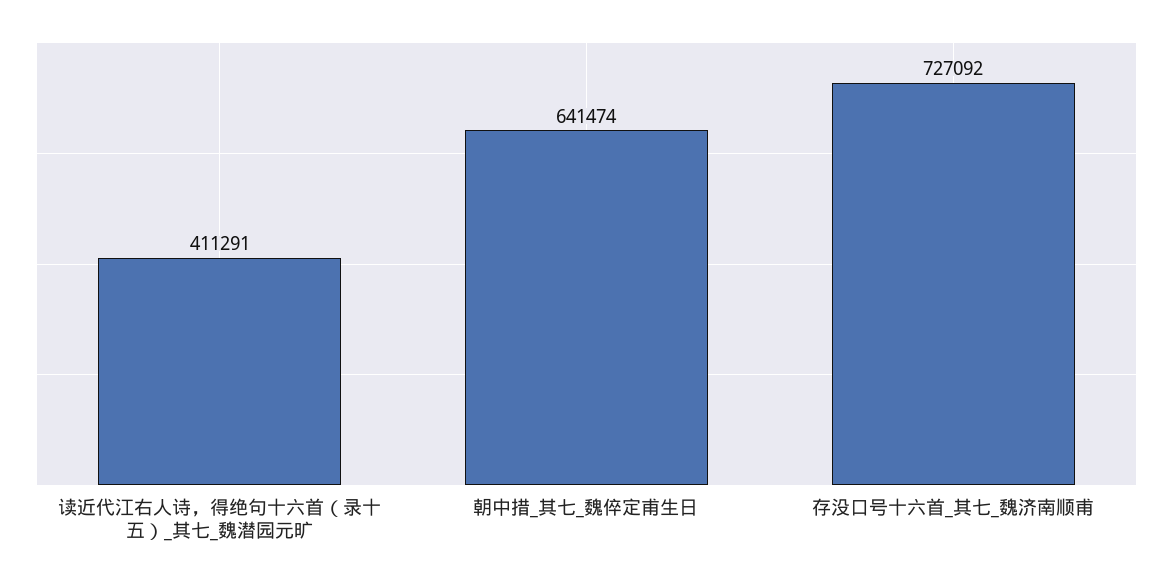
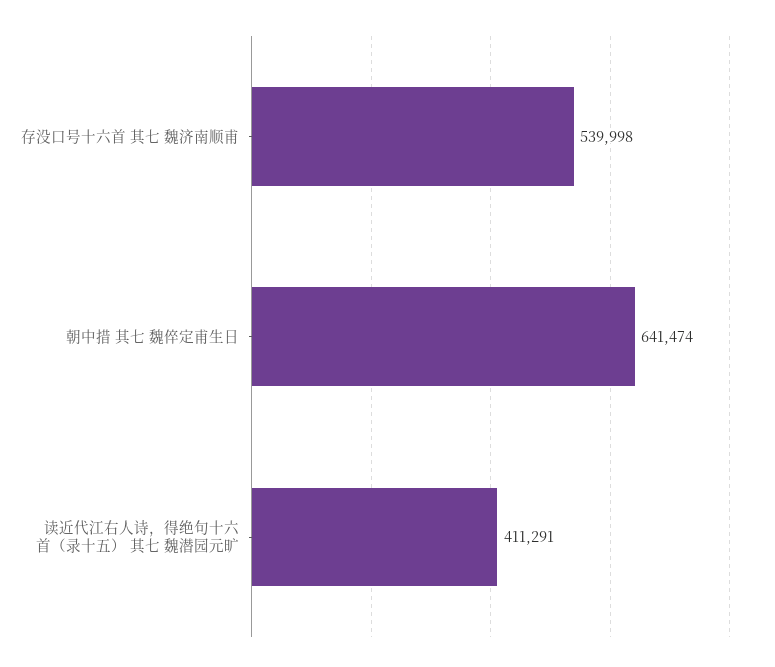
  {
    "读近代江右人诗，得绝句十六首（录十五）_其七_魏潜园元旷": 411291,
    "朝中措_其七_魏倅定甫生日": 641474,
-   "存没口号十六首_其七_魏济南顺甫": 727092
+   "存没口号十六首_其七_魏济南顺甫": 539998
  }

